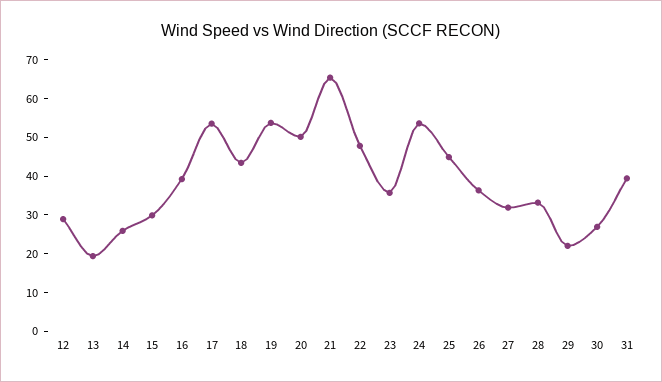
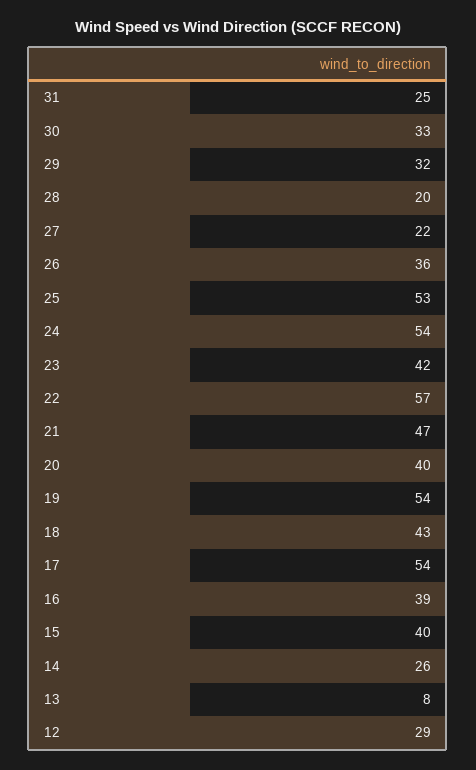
  {
    "12": 29,
-   "13": 20,
+   "13": 8,
    "14": 26,
-   "15": 30,
+   "15": 40,
    "16": 39,
    "17": 54,
    "18": 43,
    "19": 54,
-   "20": 50,
+   "20": 40,
-   "21": 65,
+   "21": 47,
-   "22": 47.5,
+   "22": 57,
-   "23": 35,
+   "23": 42,
    "24": 54,
-   "25": 45,
+   "25": 53,
    "26": 36,
-   "27": 32.5,
+   "27": 22,
-   "28": 32.5,
+   "28": 20,
-   "29": 22.5,
+   "29": 32,
-   "30": 27.5,
+   "30": 33,
-   "31": 40
+   "31": 25
  }

